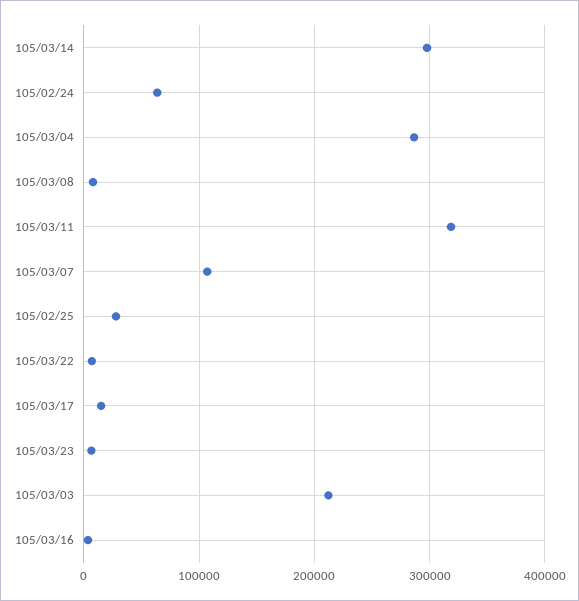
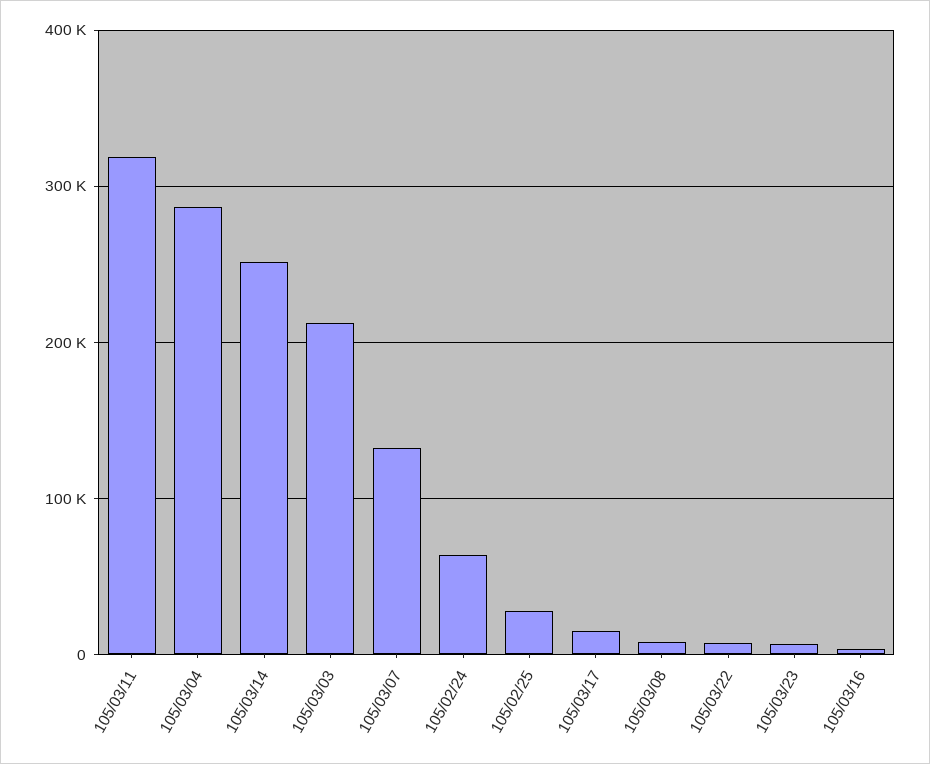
  {
-   "105/03/14": 300000,
+   "105/03/14": 250000,
    "105/02/24": 60000,
    "105/03/04": 290000,
    "105/03/08": 10000,
    "105/03/11": 320000,
-   "105/03/07": 110000,
+   "105/03/07": 130000,
    "105/02/25": 30000,
    "105/03/22": 10000,
    "105/03/17": 20000,
    "105/03/23": 10000,
    "105/03/03": 210000,
    "105/03/16": 0
  }

